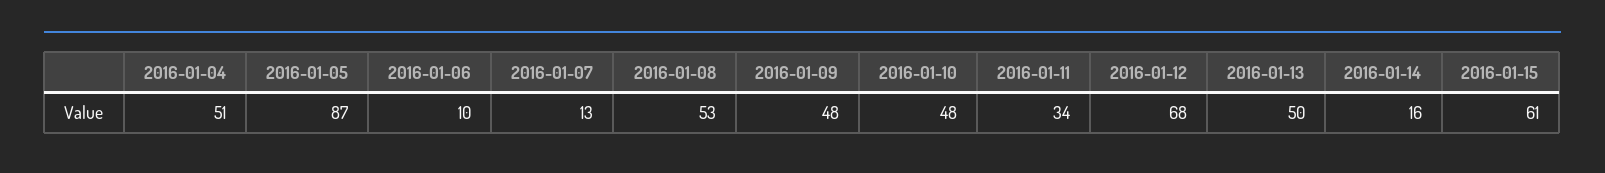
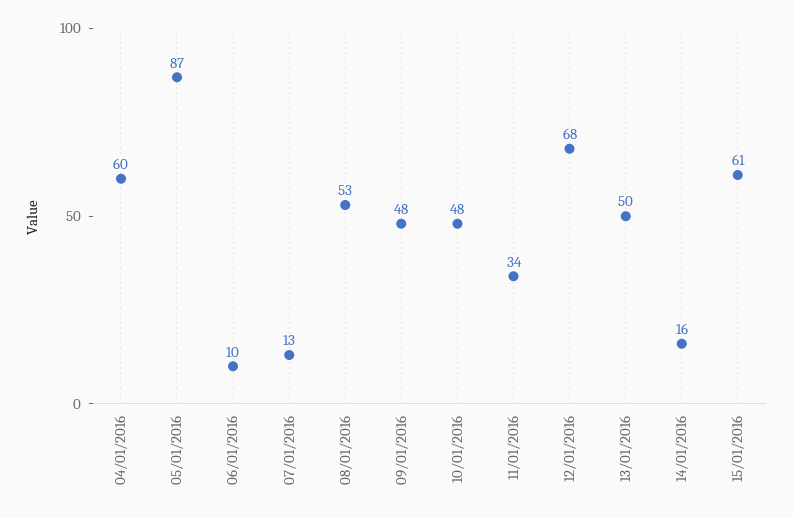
  {
-   "2016-01-04": 51,
+   "2016-01-04": 60,
    "2016-01-05": 87,
    "2016-01-06": 10,
    "2016-01-07": 13,
    "2016-01-08": 53,
    "2016-01-09": 48,
    "2016-01-10": 48,
    "2016-01-11": 34,
    "2016-01-12": 68,
    "2016-01-13": 50,
    "2016-01-14": 16,
    "2016-01-15": 61
  }

